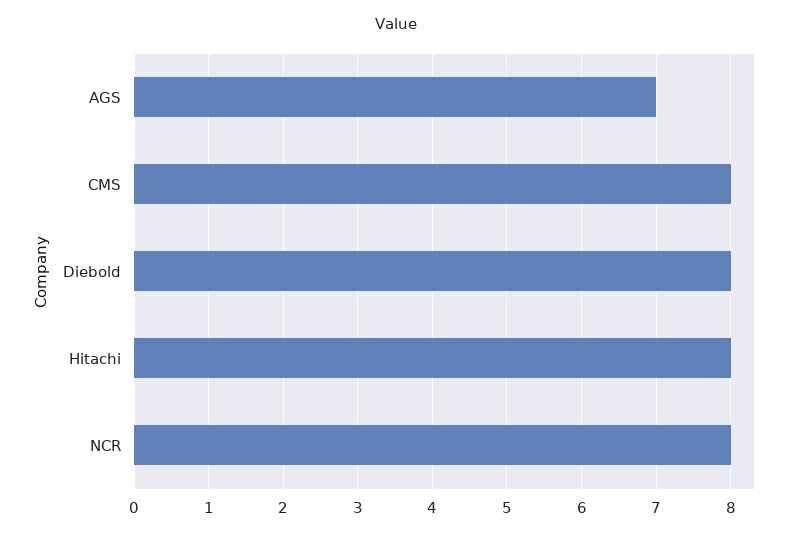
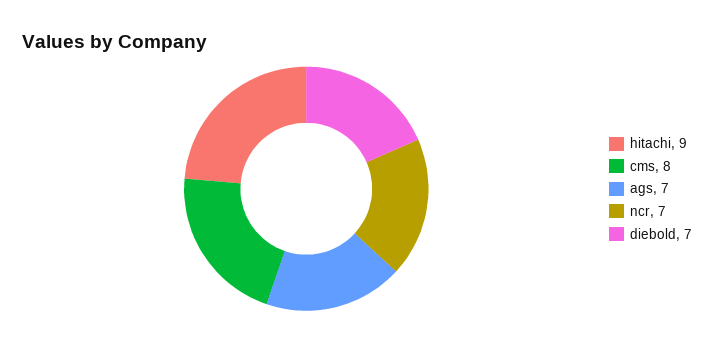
  {
    "AGS": 7,
    "CMS": 8,
-   "Diebold": 8,
+   "Diebold": 7,
-   "Hitachi": 8,
+   "Hitachi": 9,
-   "NCR": 8
+   "NCR": 7
  }

